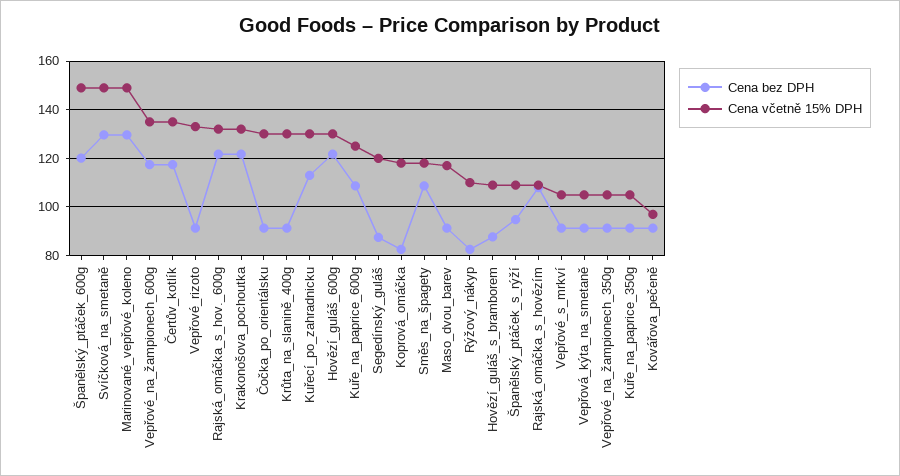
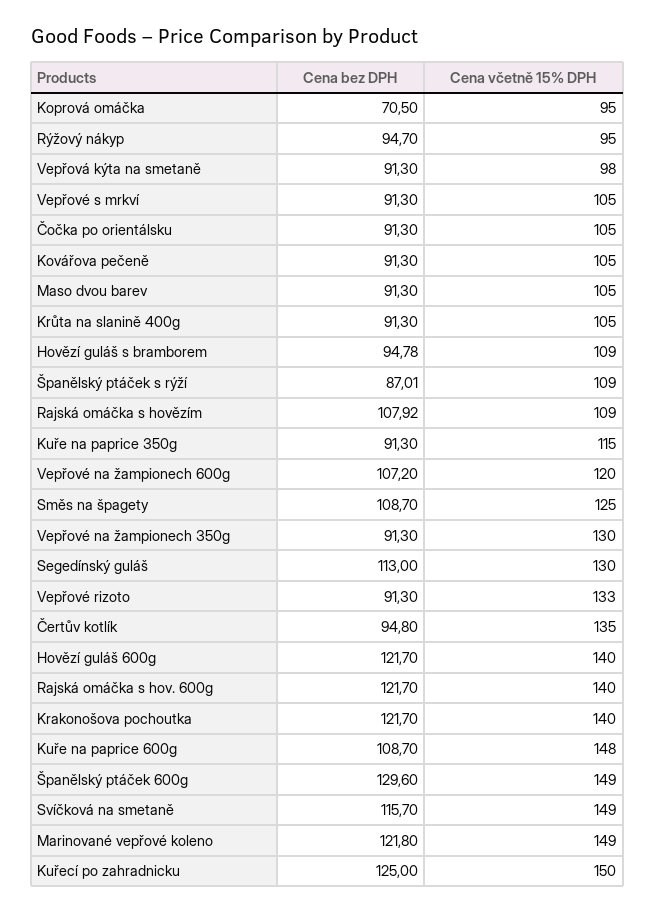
  {
    "Cena bez DPH": {
-     "Španělský_ptáček_600g": 120,
+     "Španělský_ptáček_600g": 129.6,
-     "Svíčková_na_smetaně": 130,
+     "Svíčková_na_smetaně": 115.7,
-     "Marinované_vepřové_koleno": 130,
+     "Marinované_vepřové_koleno": 121.8,
-     "Vepřové_na_žampionech_600g": 117.5,
+     "Vepřové_na_žampionech_600g": 107.2,
-     "Čertův_kotlík": 117.5,
+     "Čertův_kotlík": 94.8,
      "Vepřové_rizoto": 91.3,
      "Rajská_omáčka_s_hov._600g": 121.7,
      "Krakonošova_pochoutka": 121.7,
      "Čočka_po_orientálsku": 91.3,
      "Krůta_na_slanině_400g": 91.3,
-     "Kuřecí_po_zahradnicku": 112.5,
+     "Kuřecí_po_zahradnicku": 125,
      "Hovězí_guláš_600g": 121.7,
      "Kuře_na_paprice_600g": 108.7,
-     "Segedínský_guláš": 87.5,
+     "Segedínský_guláš": 113,
-     "Koprová_omáčka": 82.5,
+     "Koprová_omáčka": 70.5,
      "Směs_na_špagety": 108.7,
      "Maso_dvou_barev": 91.3,
-     "Rýžový_nákyp": 82.5,
+     "Rýžový_nákyp": 94.7,
-     "Hovězí_guláš_s_bramborem": 87.5,
+     "Hovězí_guláš_s_bramborem": 94.78,
-     "Španělský_ptáček_s_rýží": 95,
+     "Španělský_ptáček_s_rýží": 87.01,
      "Rajská_omáčka_s_hovězím": 107.92,
      "Vepřové_s_mrkví": 91.3,
      "Vepřová_kýta_na_smetaně": 91.3,
      "Vepřové_na_žampionech_350g": 91.3,
      "Kuře_na_paprice_350g": 91.3,
      "Kovářova_pečeně": 91.3
    },
    "Cena včetně 15% DPH": {
      "Španělský_ptáček_600g": 149,
      "Svíčková_na_smetaně": 149,
      "Marinované_vepřové_koleno": 149,
-     "Vepřové_na_žampionech_600g": 135,
+     "Vepřové_na_žampionech_600g": 120,
      "Čertův_kotlík": 135,
      "Vepřové_rizoto": 133,
-     "Rajská_omáčka_s_hov._600g": 132.5,
+     "Rajská_omáčka_s_hov._600g": 140,
-     "Krakonošova_pochoutka": 132.5,
+     "Krakonošova_pochoutka": 140,
-     "Čočka_po_orientálsku": 130,
+     "Čočka_po_orientálsku": 105,
-     "Krůta_na_slanině_400g": 130,
+     "Krůta_na_slanině_400g": 105,
-     "Kuřecí_po_zahradnicku": 130,
+     "Kuřecí_po_zahradnicku": 150,
-     "Hovězí_guláš_600g": 130,
+     "Hovězí_guláš_600g": 140,
-     "Kuře_na_paprice_600g": 125,
+     "Kuře_na_paprice_600g": 148,
-     "Segedínský_guláš": 120,
+     "Segedínský_guláš": 130,
-     "Koprová_omáčka": 117.5,
+     "Koprová_omáčka": 95,
-     "Směs_na_špagety": 117.5,
+     "Směs_na_špagety": 125,
-     "Maso_dvou_barev": 117.5,
+     "Maso_dvou_barev": 105,
-     "Rýžový_nákyp": 110,
+     "Rýžový_nákyp": 95,
      "Hovězí_guláš_s_bramborem": 109,
      "Španělský_ptáček_s_rýží": 109,
      "Rajská_omáčka_s_hovězím": 109,
      "Vepřové_s_mrkví": 105,
-     "Vepřová_kýta_na_smetaně": 105,
+     "Vepřová_kýta_na_smetaně": 98,
-     "Vepřové_na_žampionech_350g": 105,
+     "Vepřové_na_žampionech_350g": 130,
-     "Kuře_na_paprice_350g": 105,
+     "Kuře_na_paprice_350g": 115,
-     "Kovářova_pečeně": 97.5
+     "Kovářova_pečeně": 105
    }
  }

